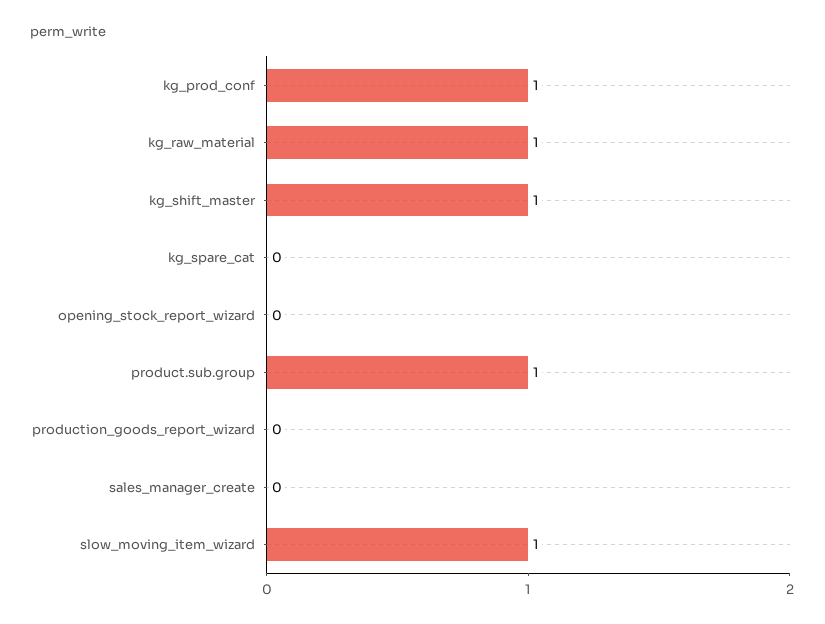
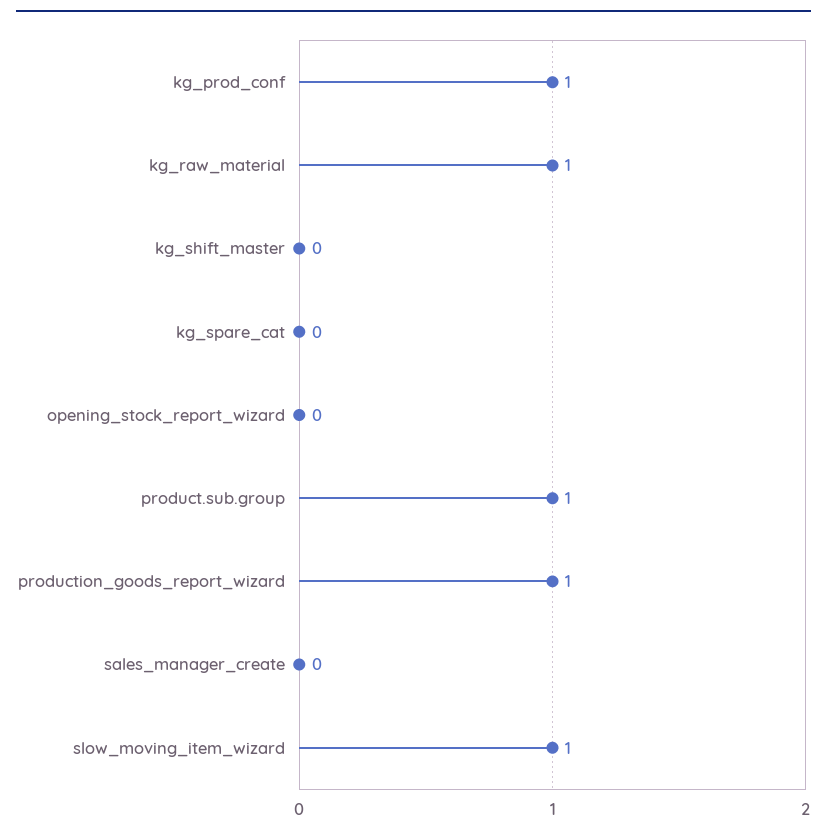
  {
    "kg_prod_conf": 1,
    "kg_raw_material": 1,
-   "kg_shift_master": 1,
+   "kg_shift_master": 0,
    "kg_spare_cat": 0,
    "opening_stock_report_wizard": 0,
    "product.sub.group": 1,
-   "production_goods_report_wizard": 0,
+   "production_goods_report_wizard": 1,
    "sales_manager_create": 0,
    "slow_moving_item_wizard": 1
  }

